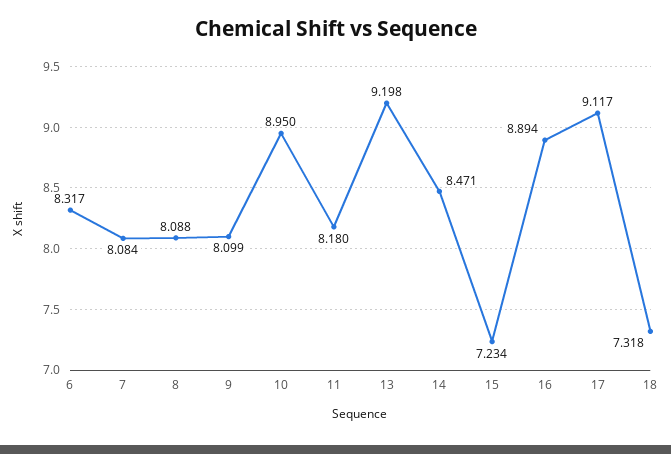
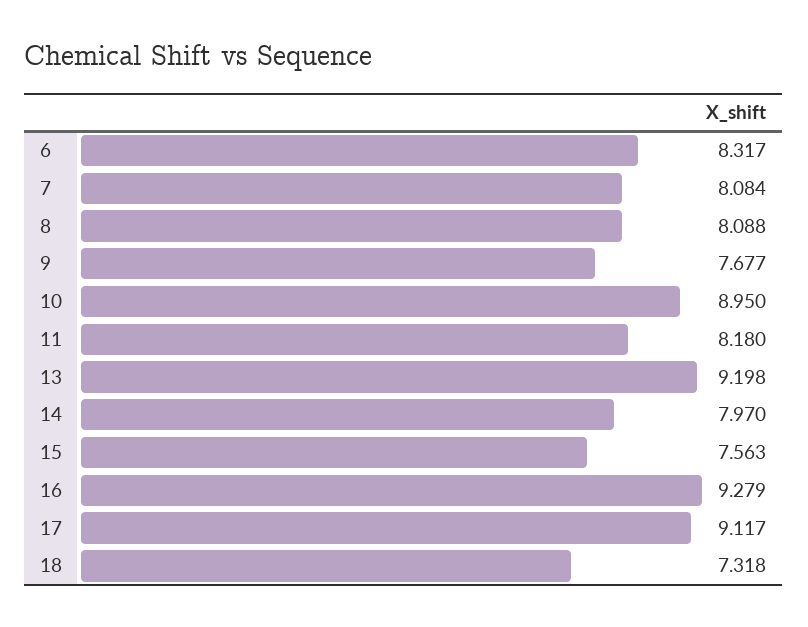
  {
    "6": 8.317,
    "7": 8.084,
    "8": 8.088,
-   "9": 8.099,
+   "9": 7.677,
    "10": 8.95,
    "11": 8.18,
    "13": 9.198,
-   "14": 8.471,
+   "14": 7.97,
-   "15": 7.234,
+   "15": 7.563,
-   "16": 8.894,
+   "16": 9.279,
    "17": 9.117,
    "18": 7.318
  }

